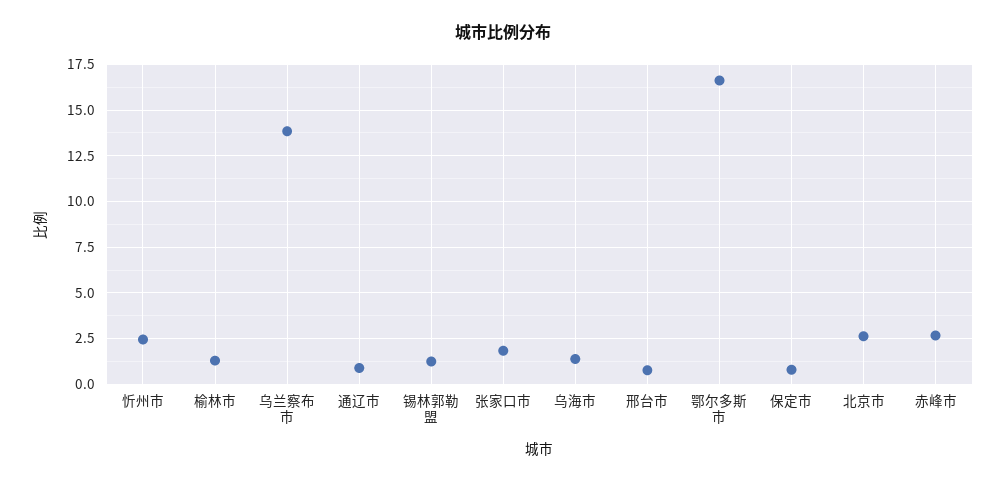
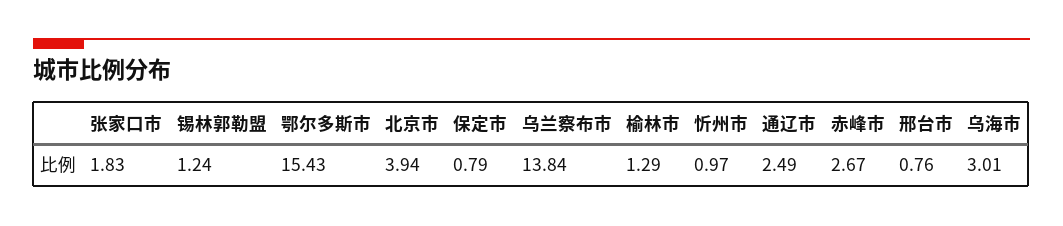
  {
-   "忻州市": 2.5,
+   "忻州市": 0.97,
    "榆林市": 1.29,
    "乌兰察布市": 13.84,
-   "通辽市": 1,
+   "通辽市": 2.49,
    "锡林郭勒盟": 1.24,
    "张家口市": 1.83,
-   "乌海市": 1.5,
+   "乌海市": 3.01,
    "邢台市": 0.76,
-   "鄂尔多斯市": 16.5,
+   "鄂尔多斯市": 15.43,
    "保定市": 0.79,
-   "北京市": 2.5,
+   "北京市": 3.94,
    "赤峰市": 2.67
  }

